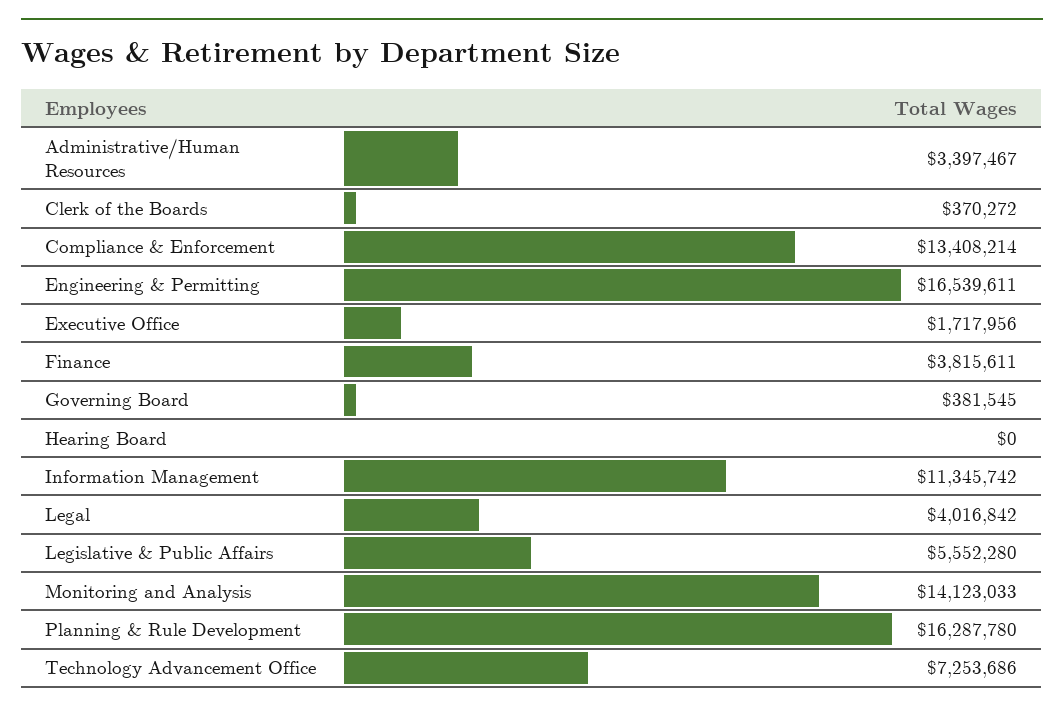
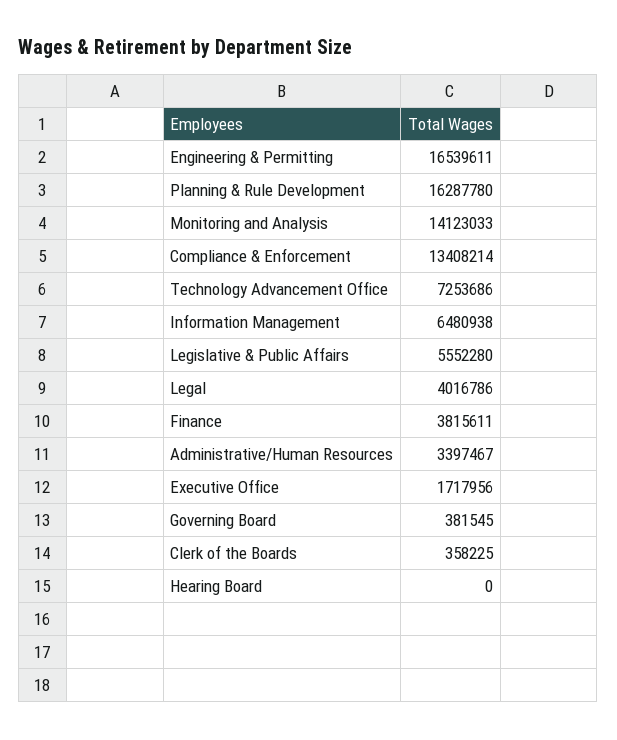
  {
    "Administrative/Human Resources": 3397467,
-   "Clerk of the Boards": 370272,
+   "Clerk of the Boards": 358225,
    "Compliance & Enforcement": 13408214,
    "Engineering & Permitting": 16539611,
    "Executive Office": 1717956,
    "Finance": 3815611,
    "Governing Board": 381545,
    "Hearing Board": 0,
-   "Information Management": 11345742,
+   "Information Management": 6480938,
-   "Legal": 4016842,
+   "Legal": 4016786,
    "Legislative & Public Affairs": 5552280,
    "Monitoring and Analysis": 14123033,
    "Planning & Rule Development": 16287780,
    "Technology Advancement Office": 7253686
  }

